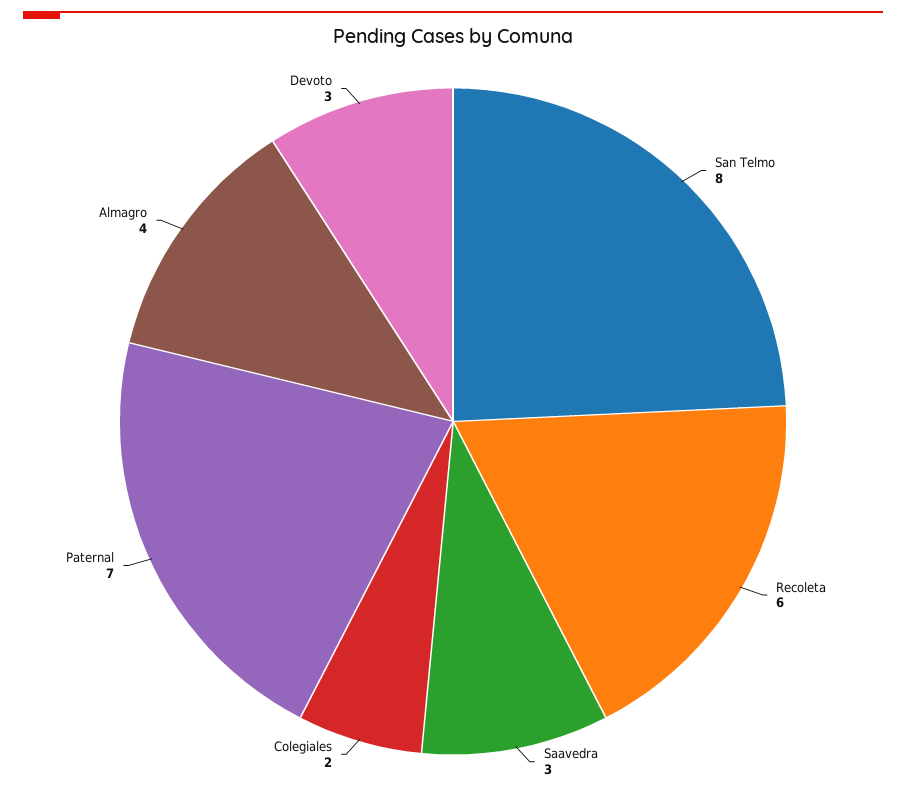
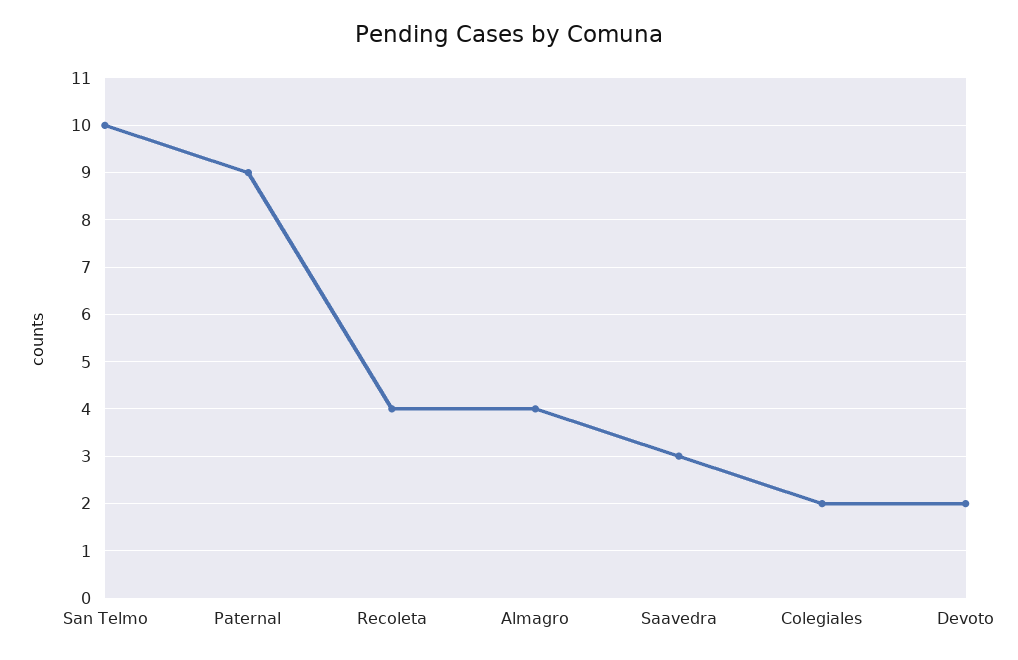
  {
-   "San Telmo": 8,
+   "San Telmo": 10,
-   "Recoleta": 6,
+   "Recoleta": 4,
    "Saavedra": 3,
    "Colegiales": 2,
-   "Paternal": 7,
+   "Paternal": 9,
    "Almagro": 4,
-   "Devoto": 3
+   "Devoto": 2
  }

